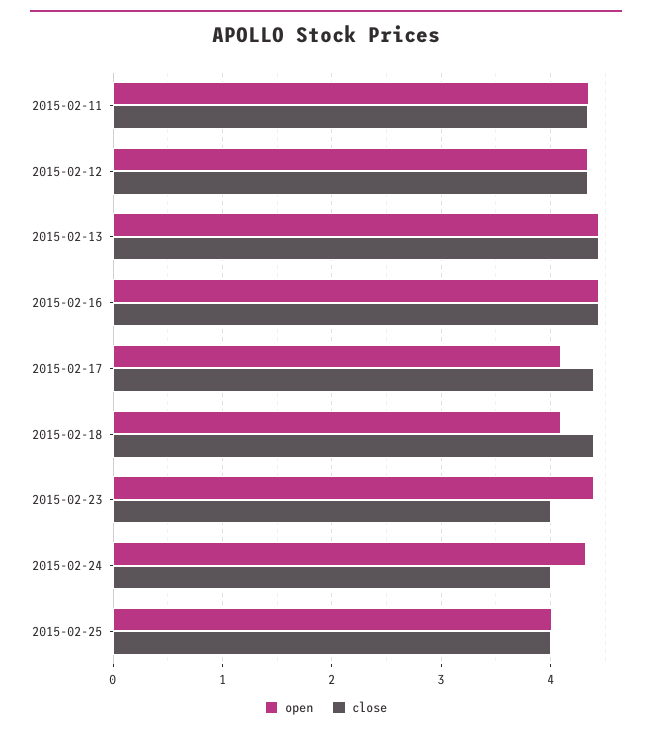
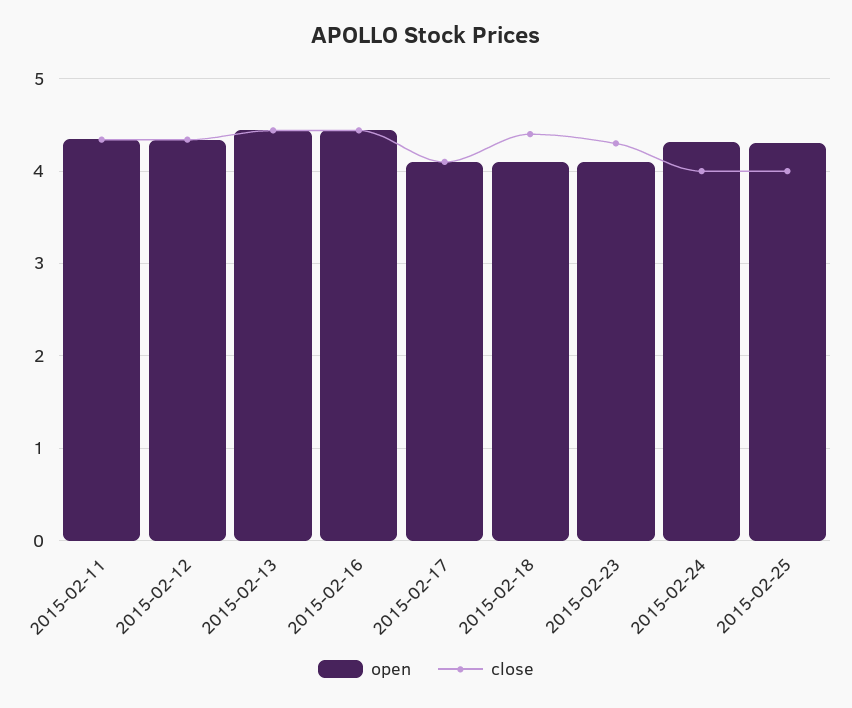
  {
    "open": {
      "2015-02-11": 4.4,
      "2015-02-12": 4.3,
      "2015-02-13": 4.4,
      "2015-02-16": 4.4,
      "2015-02-17": 4.1,
      "2015-02-18": 4.1,
-     "2015-02-23": 4.4,
+     "2015-02-23": 4.1,
      "2015-02-24": 4.3,
-     "2015-02-25": 4
+     "2015-02-25": 4.3
    },
    "close": {
      "2015-02-11": 4.3,
      "2015-02-12": 4.3,
      "2015-02-13": 4.4,
      "2015-02-16": 4.4,
-     "2015-02-17": 4.4,
+     "2015-02-17": 4.1,
      "2015-02-18": 4.4,
-     "2015-02-23": 4,
+     "2015-02-23": 4.3,
      "2015-02-24": 4,
      "2015-02-25": 4
    }
  }

